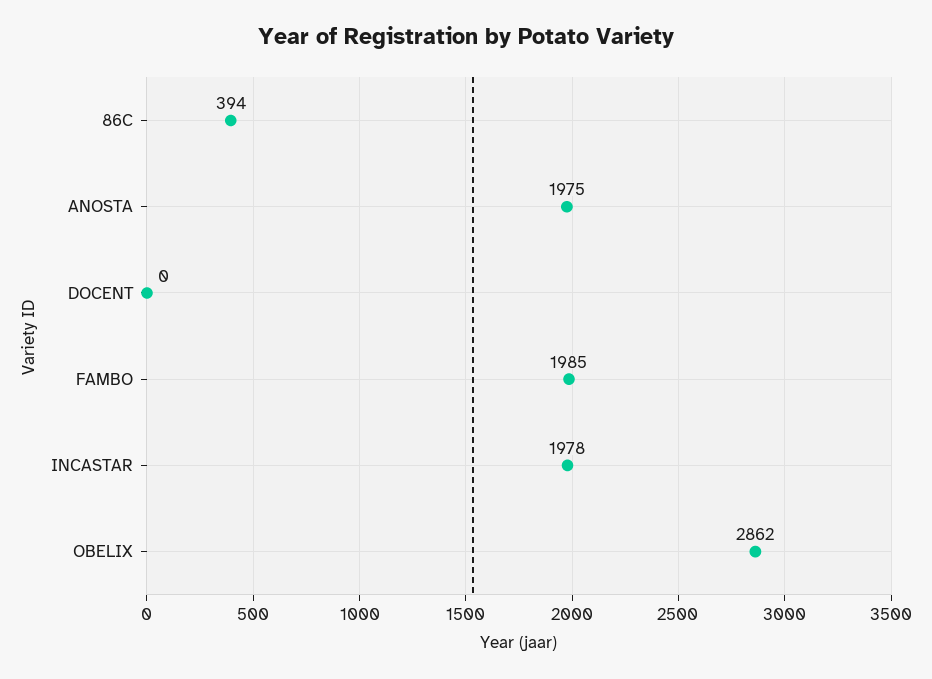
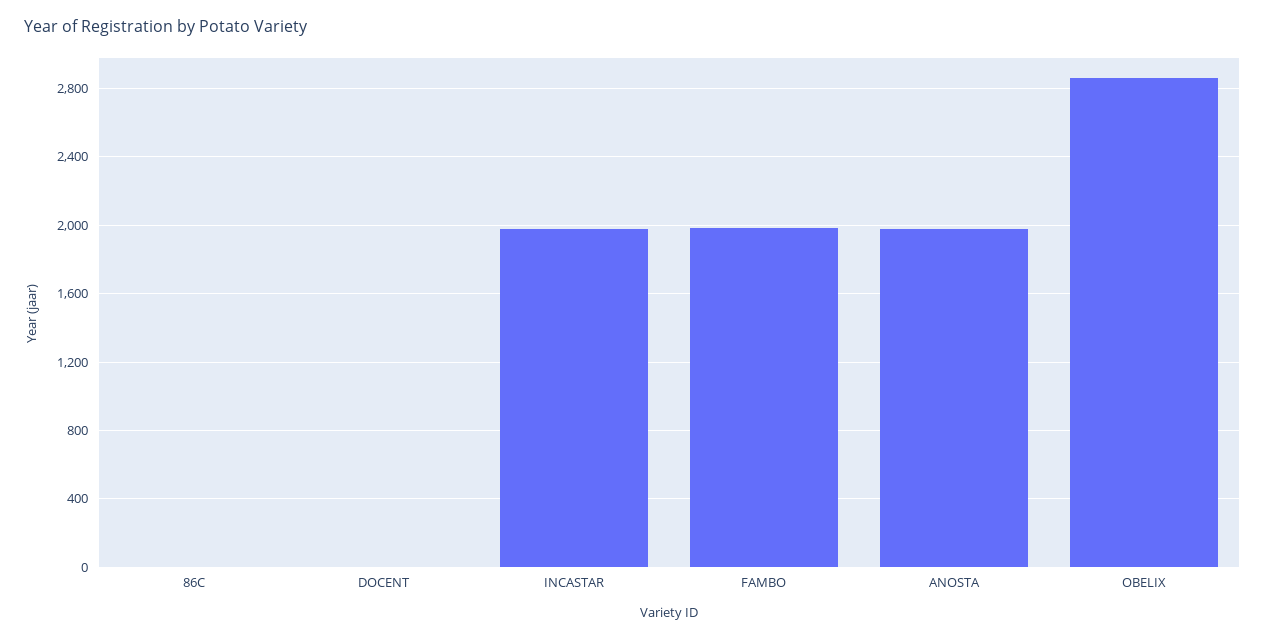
  {
-   "86C": 394,
+   "86C": 0,
    "ANOSTA": 1975,
    "DOCENT": 0,
    "FAMBO": 1985,
    "INCASTAR": 1978,
    "OBELIX": 2862
  }

